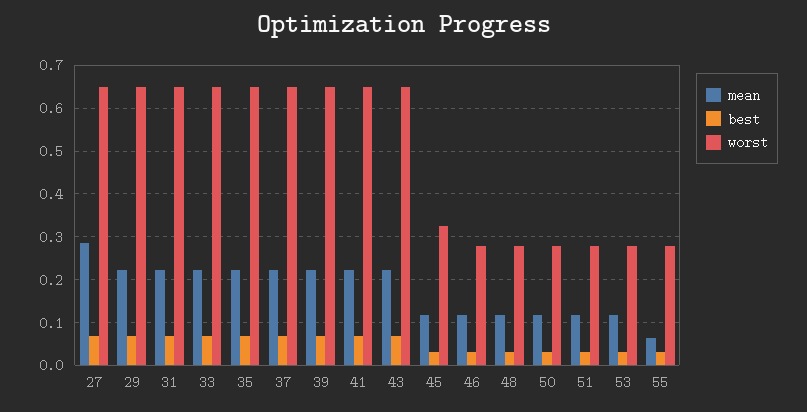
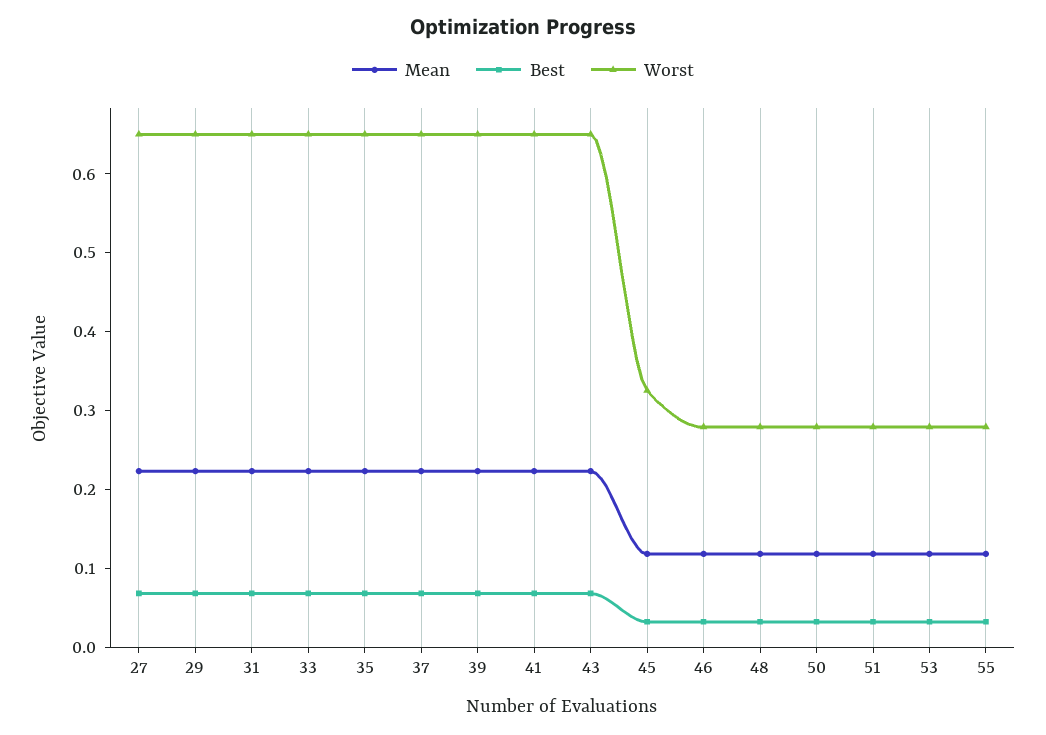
  {
    "mean": {
-     "27": 0.28,
+     "27": 0.22,
      "29": 0.22,
      "31": 0.22,
      "33": 0.22,
      "35": 0.22,
      "37": 0.22,
      "39": 0.22,
      "41": 0.22,
      "43": 0.22,
      "45": 0.12,
      "46": 0.12,
      "48": 0.12,
      "50": 0.12,
      "51": 0.12,
      "53": 0.12,
-     "55": 0.06
+     "55": 0.12
    },
    "best": {
      "27": 0.06,
      "29": 0.06,
      "31": 0.06,
      "33": 0.06,
      "35": 0.06,
      "37": 0.06,
      "39": 0.06,
      "41": 0.06,
      "43": 0.06,
      "45": 0.04,
      "46": 0.04,
      "48": 0.04,
      "50": 0.04,
      "51": 0.04,
      "53": 0.04,
      "55": 0.04
    },
    "worst": {
      "27": 0.66,
      "29": 0.66,
      "31": 0.66,
      "33": 0.66,
      "35": 0.66,
      "37": 0.66,
      "39": 0.66,
      "41": 0.66,
      "43": 0.66,
      "45": 0.32,
      "46": 0.28,
      "48": 0.28,
      "50": 0.28,
      "51": 0.28,
      "53": 0.28,
      "55": 0.28
    }
  }

